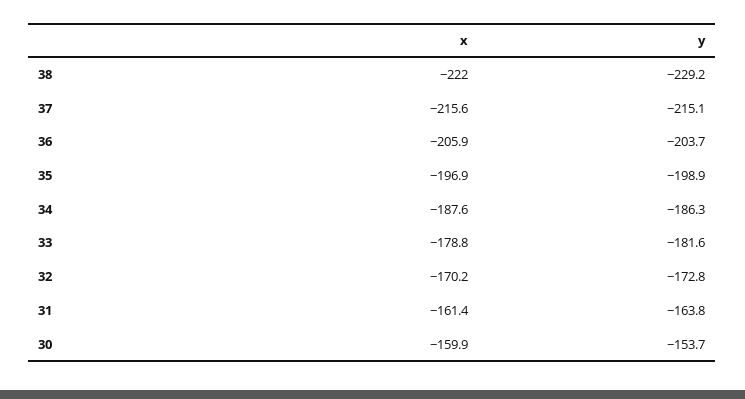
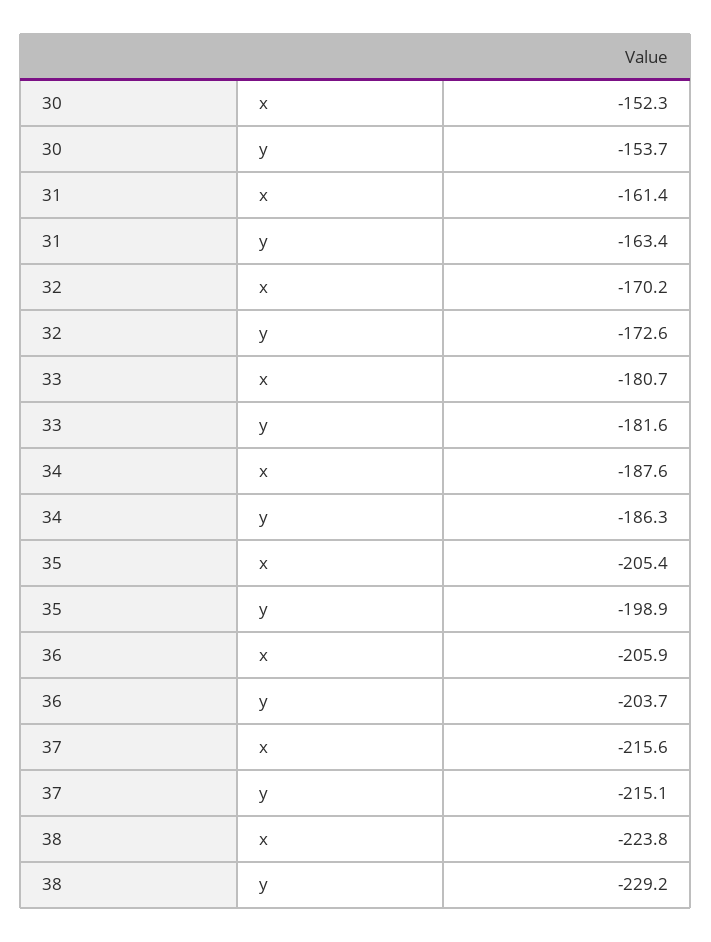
  {
    "x": {
-     "38": -222,
+     "38": -223.8,
      "37": -215.6,
      "36": -205.9,
-     "35": -196.9,
+     "35": -205.4,
      "34": -187.6,
-     "33": -178.8,
+     "33": -180.7,
      "32": -170.2,
      "31": -161.4,
-     "30": -159.9
+     "30": -152.3
    },
    "y": {
      "38": -229.2,
      "37": -215.1,
      "36": -203.7,
      "35": -198.9,
      "34": -186.3,
      "33": -181.6,
-     "32": -172.8,
+     "32": -172.6,
-     "31": -163.8,
+     "31": -163.4,
      "30": -153.7
    }
  }

